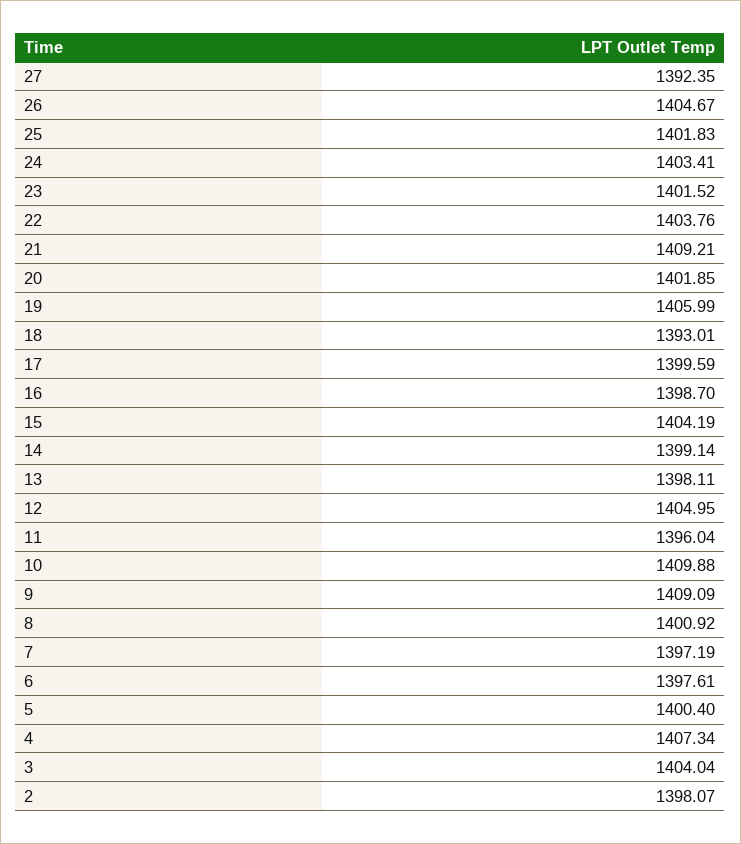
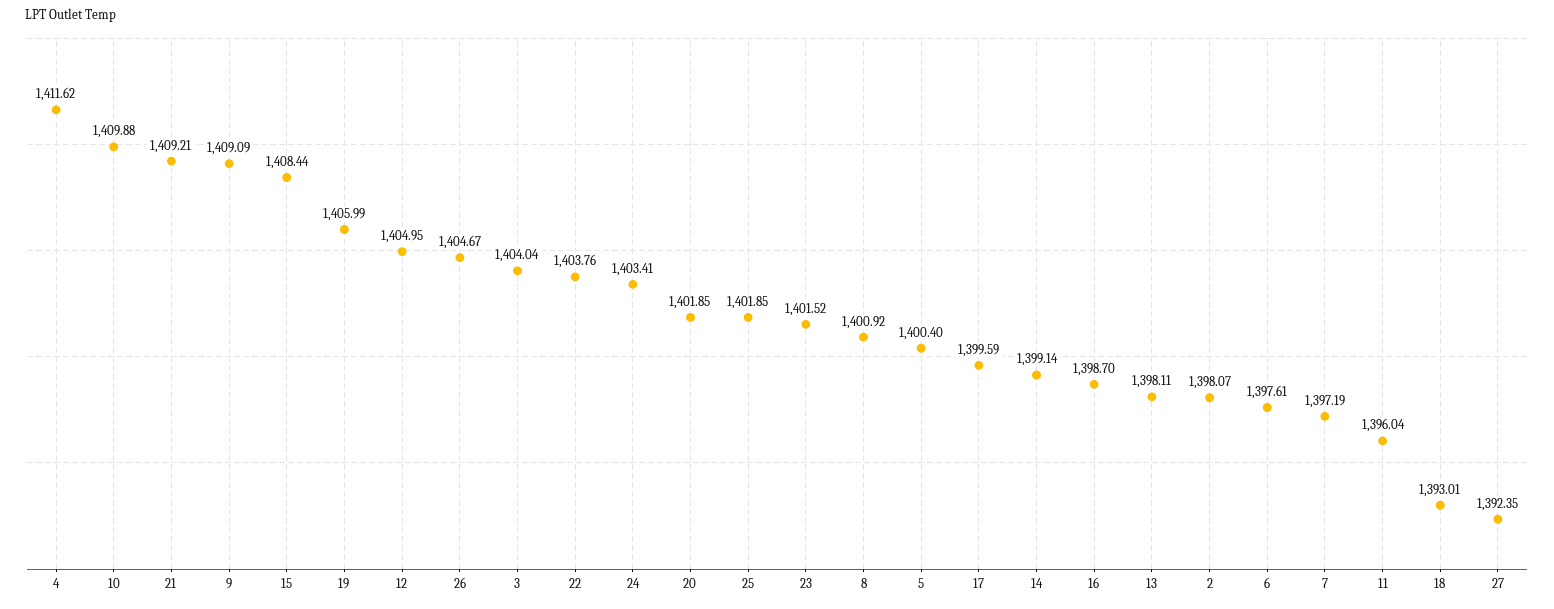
  {
    "27": 1392.35,
    "26": 1404.67,
-   "25": 1401.83,
+   "25": 1401.85,
    "24": 1403.41,
    "23": 1401.52,
    "22": 1403.76,
    "21": 1409.21,
    "20": 1401.85,
    "19": 1405.99,
    "18": 1393.01,
    "17": 1399.59,
    "16": 1398.7,
-   "15": 1404.19,
+   "15": 1408.44,
    "14": 1399.14,
    "13": 1398.11,
    "12": 1404.95,
    "11": 1396.04,
    "10": 1409.88,
    "9": 1409.09,
    "8": 1400.92,
    "7": 1397.19,
    "6": 1397.61,
    "5": 1400.4,
-   "4": 1407.34,
+   "4": 1411.62,
    "3": 1404.04,
    "2": 1398.07
  }

